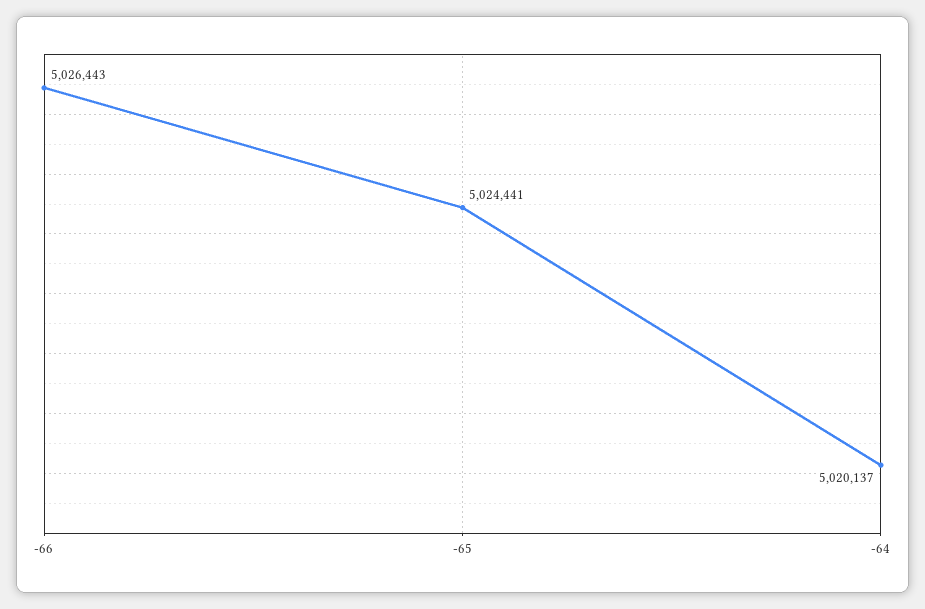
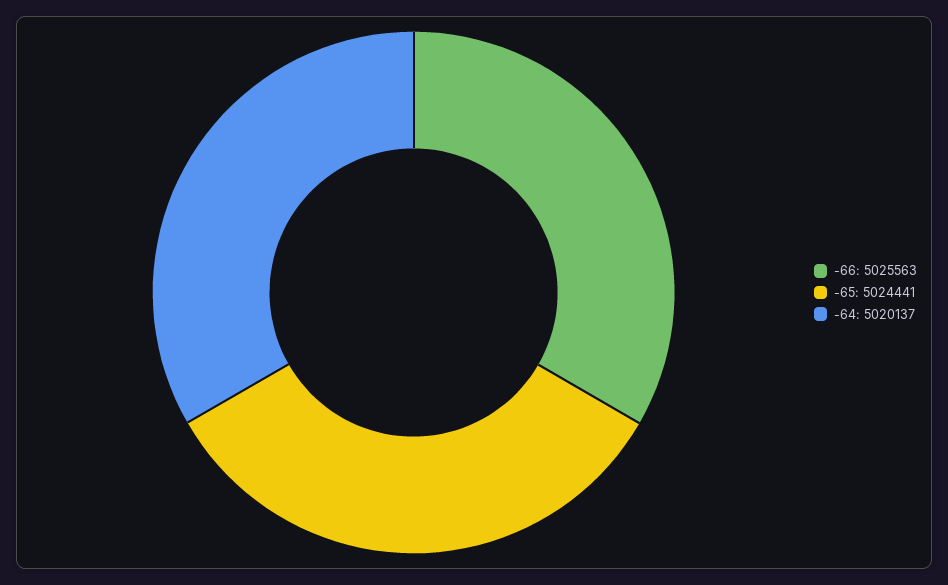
  {
-   "-66": 5026443,
+   "-66": 5025563,
    "-65": 5024441,
    "-64": 5020137
  }

